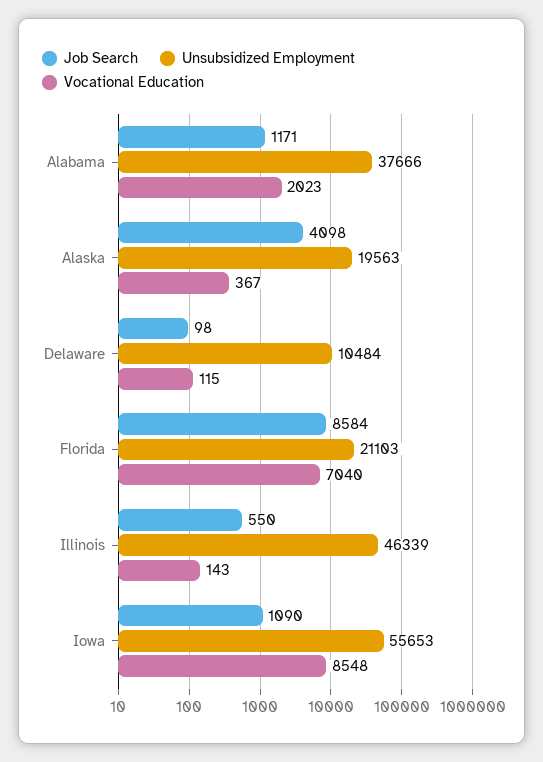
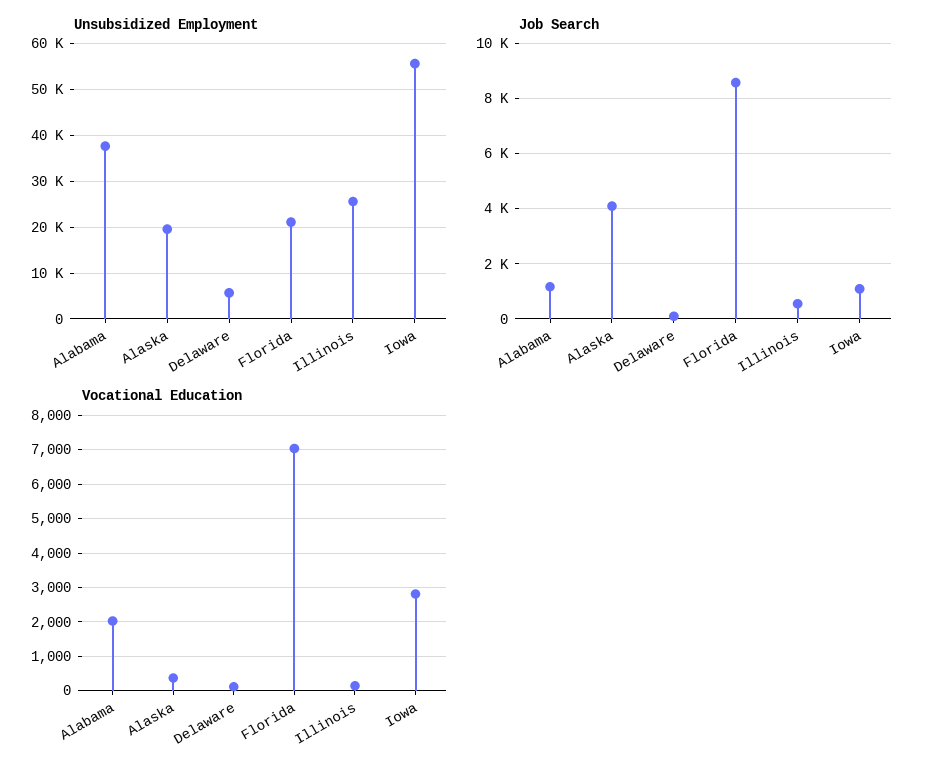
  {
    "Job Search": {
      "Alabama": 1171,
      "Alaska": 4098,
      "Delaware": 98,
      "Florida": 8584,
      "Illinois": 550,
      "Iowa": 1090
    },
    "Unsubsidized Employment": {
      "Alabama": 37666,
      "Alaska": 19563,
-     "Delaware": 10484,
+     "Delaware": 6000,
      "Florida": 21103,
-     "Illinois": 46339,
+     "Illinois": 26000,
      "Iowa": 55653
    },
    "Vocational Education": {
      "Alabama": 2023,
      "Alaska": 367,
      "Delaware": 115,
      "Florida": 7040,
      "Illinois": 143,
-     "Iowa": 8548
+     "Iowa": 2800
    }
  }

